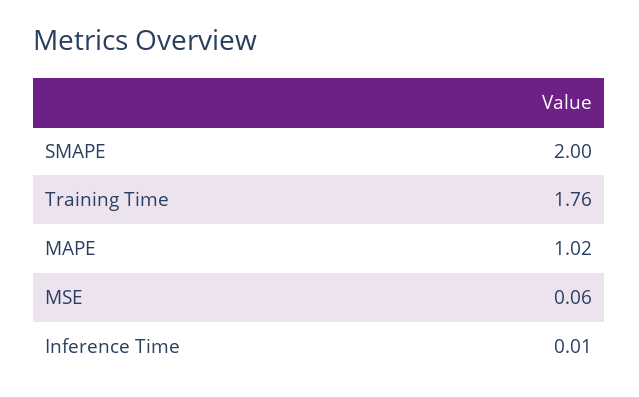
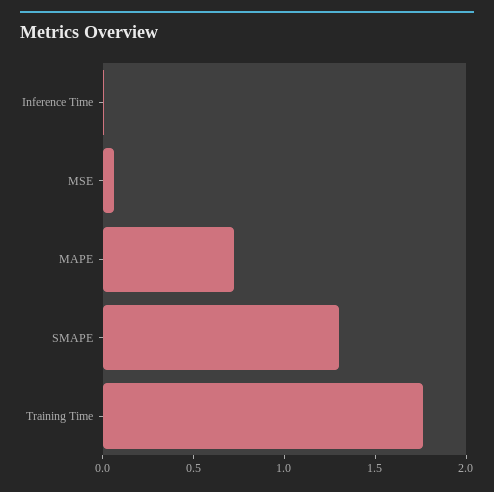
  {
-   "SMAPE": 2,
+   "SMAPE": 1.3,
    "Training Time": 1.76,
-   "MAPE": 1.02,
+   "MAPE": 0.7,
    "MSE": 0.06,
    "Inference Time": 0.01
  }

